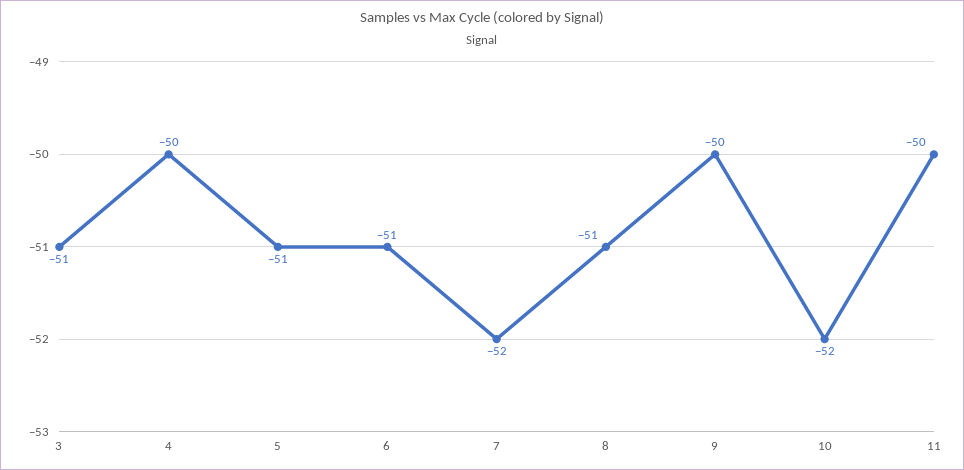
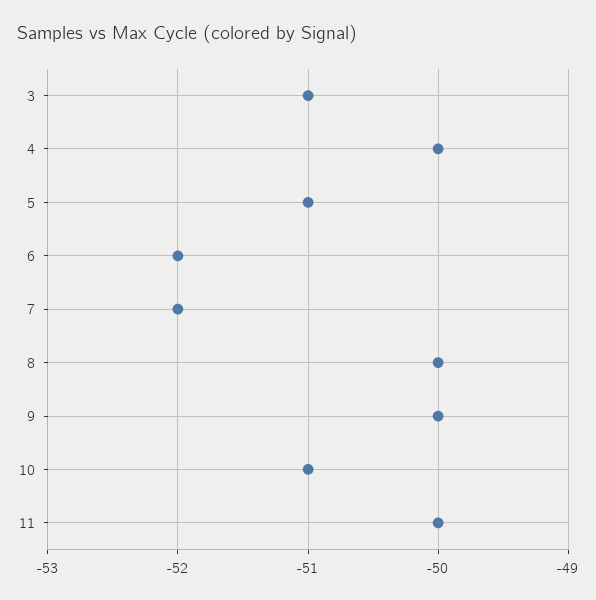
  {
    "3": -51,
    "4": -50,
    "5": -51,
-   "6": -51,
+   "6": -52,
    "7": -52,
-   "8": -51,
+   "8": -50,
    "9": -50,
-   "10": -52,
+   "10": -51,
    "11": -50
  }

